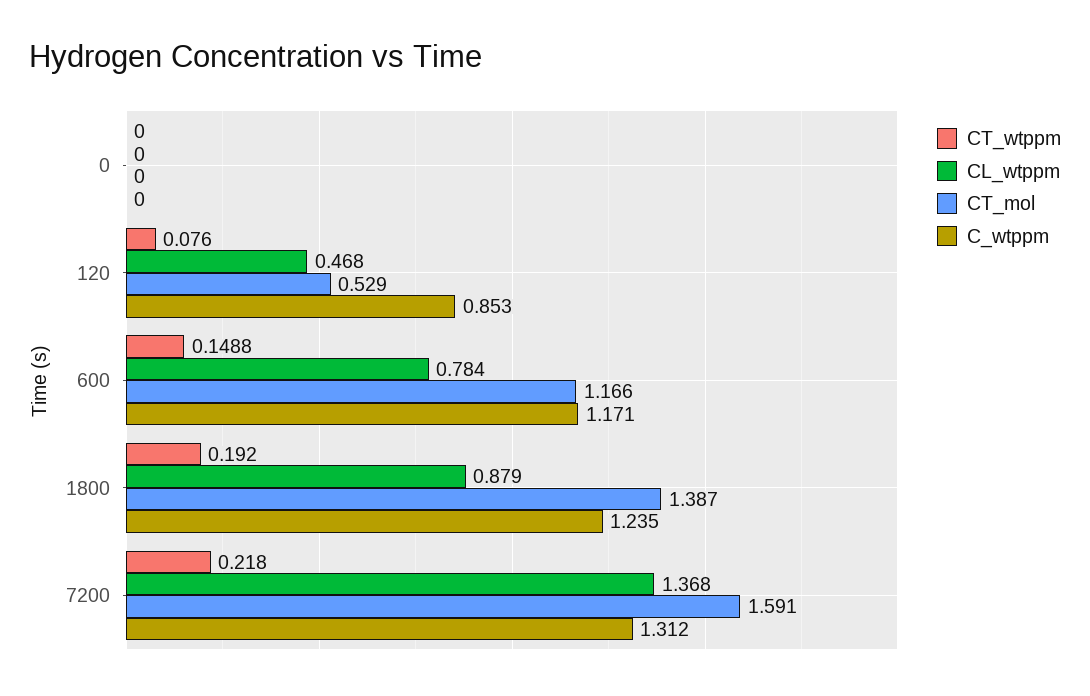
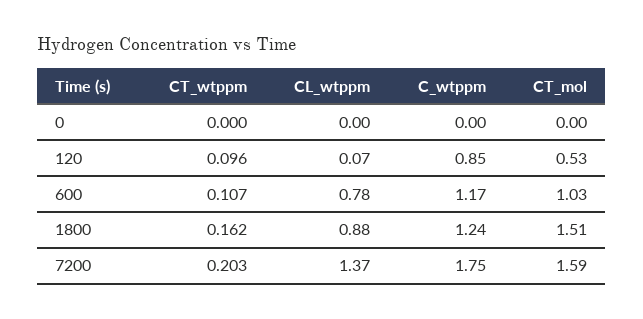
  {
    "CT_wtppm": {
      "0": 0,
-     "120": 0.076,
+     "120": 0.096,
-     "600": 0.1488,
+     "600": 0.107,
-     "1800": 0.192,
+     "1800": 0.162,
-     "7200": 0.218
+     "7200": 0.203
    },
    "CL_wtppm": {
      "0": 0,
-     "120": 0.468,
+     "120": 0.07,
      "600": 0.784,
      "1800": 0.879,
      "7200": 1.368
    },
    "CT_mol": {
      "0": 0,
      "120": 0.529,
-     "600": 1.166,
+     "600": 1.03,
-     "1800": 1.387,
+     "1800": 1.51,
      "7200": 1.591
    },
    "C_wtppm": {
      "0": 0,
      "120": 0.853,
      "600": 1.171,
      "1800": 1.235,
-     "7200": 1.312
+     "7200": 1.75
    }
  }

